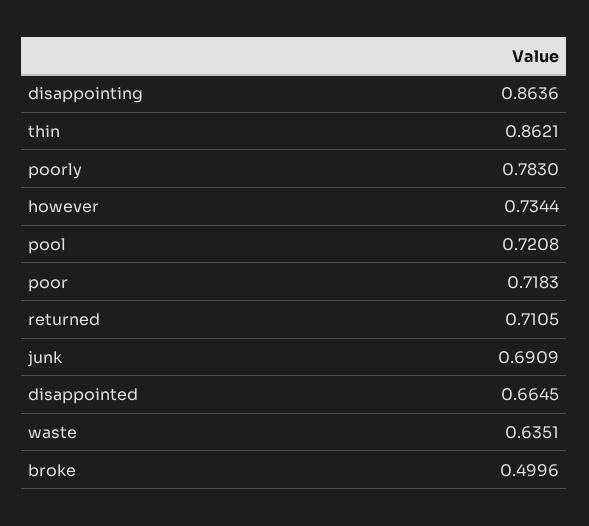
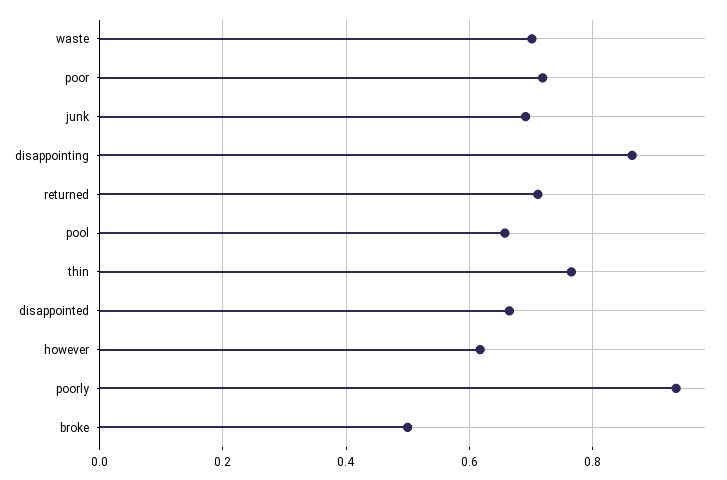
  {
    "disappointing": 0.8636,
-   "thin": 0.8621,
+   "thin": 0.76,
-   "poorly": 0.783,
+   "poorly": 0.94,
-   "however": 0.7344,
+   "however": 0.62,
-   "pool": 0.7208,
+   "pool": 0.66,
    "poor": 0.7183,
    "returned": 0.7105,
    "junk": 0.6909,
    "disappointed": 0.6645,
-   "waste": 0.6351,
+   "waste": 0.7,
    "broke": 0.4996
  }

